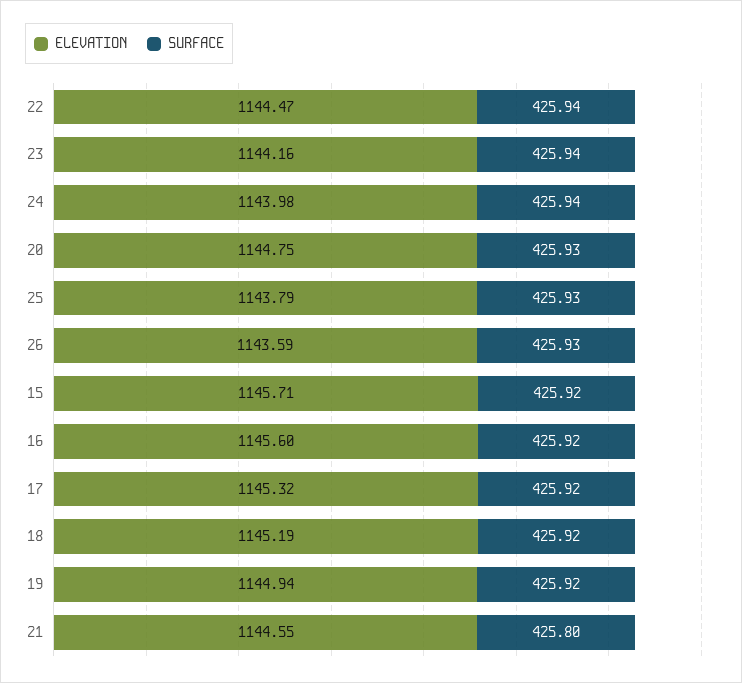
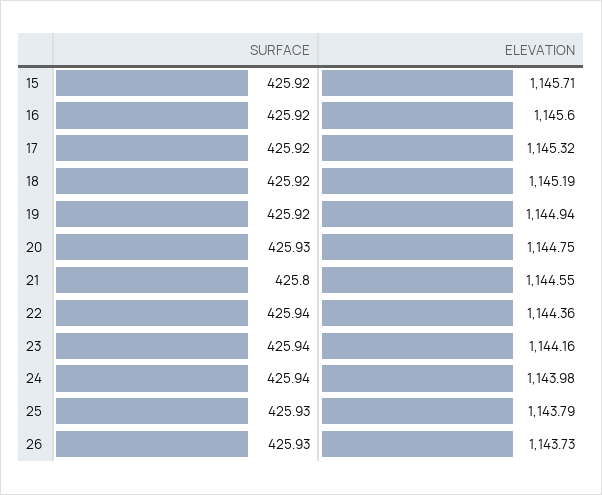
  {
    "ELEVATION": {
-     "22": 1144.47,
+     "22": 1144.36,
      "23": 1144.16,
      "24": 1143.98,
      "20": 1144.75,
      "25": 1143.79,
-     "26": 1143.59,
+     "26": 1143.73,
      "15": 1145.71,
      "16": 1145.6,
      "17": 1145.32,
      "18": 1145.19,
      "19": 1144.94,
      "21": 1144.55
    },
    "SURFACE": {
      "22": 425.94,
      "23": 425.94,
      "24": 425.94,
      "20": 425.93,
      "25": 425.93,
      "26": 425.93,
      "15": 425.92,
      "16": 425.92,
      "17": 425.92,
      "18": 425.92,
      "19": 425.92,
      "21": 425.8
    }
  }

